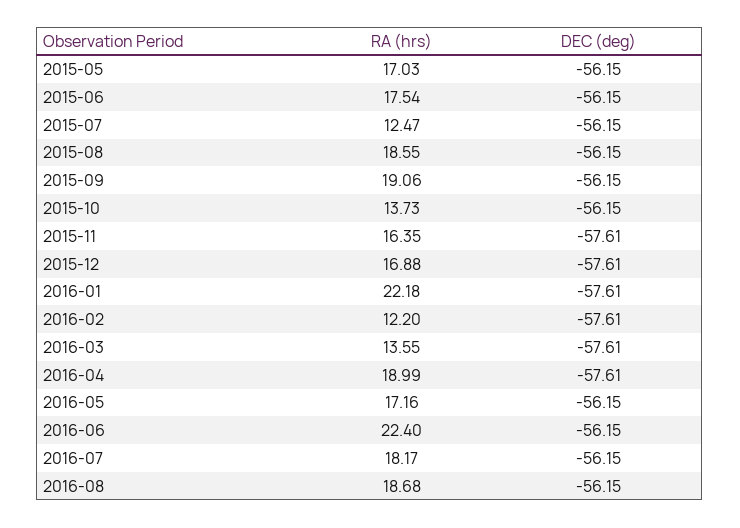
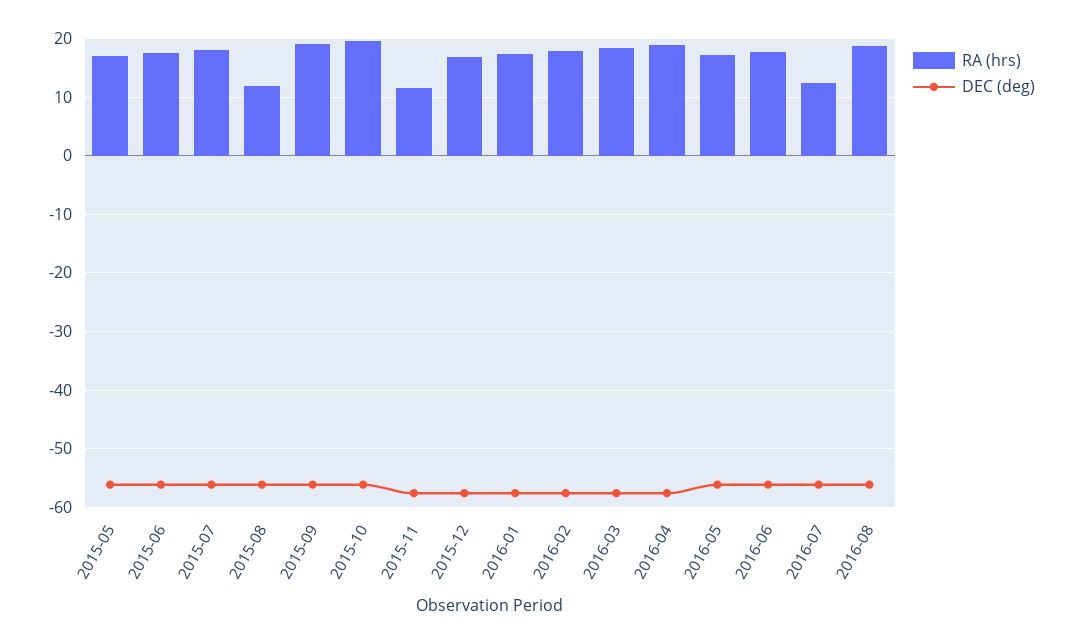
  {
    "RA (hrs)": {
      "2015-05": 17.03,
      "2015-06": 17.54,
-     "2015-07": 12.47,
+     "2015-07": 18,
-     "2015-08": 18.55,
+     "2015-08": 12,
      "2015-09": 19.06,
-     "2015-10": 13.73,
+     "2015-10": 20,
-     "2015-11": 16.35,
+     "2015-11": 12,
      "2015-12": 16.88,
-     "2016-01": 22.18,
+     "2016-01": 18,
-     "2016-02": 12.2,
+     "2016-02": 18,
-     "2016-03": 13.55,
+     "2016-03": 18,
      "2016-04": 18.99,
      "2016-05": 17.16,
-     "2016-06": 22.4,
+     "2016-06": 18,
-     "2016-07": 18.17,
+     "2016-07": 12,
      "2016-08": 18.68
    },
    "DEC (deg)": {
      "2015-05": -56.15,
      "2015-06": -56.15,
      "2015-07": -56.15,
      "2015-08": -56.15,
      "2015-09": -56.15,
      "2015-10": -56.15,
      "2015-11": -57.61,
      "2015-12": -57.61,
      "2016-01": -57.61,
      "2016-02": -57.61,
      "2016-03": -57.61,
      "2016-04": -57.61,
      "2016-05": -56.15,
      "2016-06": -56.15,
      "2016-07": -56.15,
      "2016-08": -56.15
    }
  }

